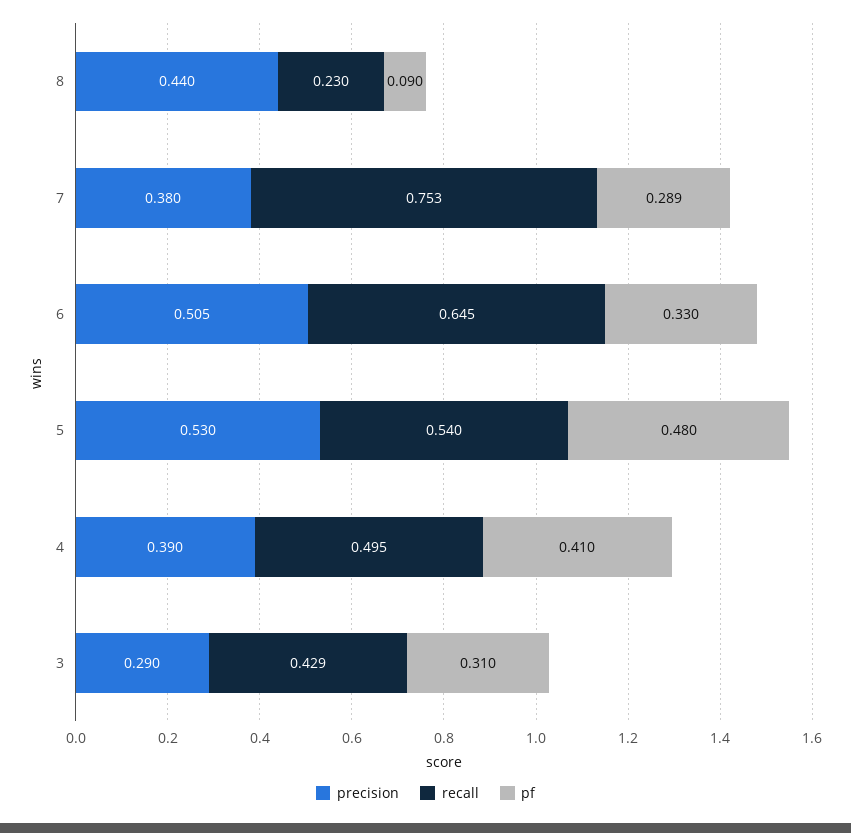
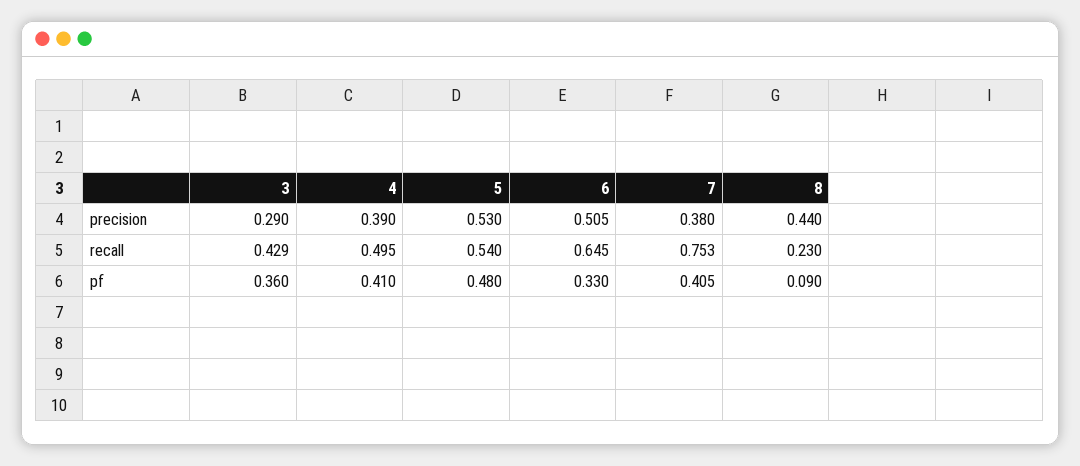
  {
    "precision": {
      "8": 0.44,
      "7": 0.38,
      "6": 0.505,
      "5": 0.53,
      "4": 0.39,
      "3": 0.29
    },
    "recall": {
      "8": 0.23,
      "7": 0.753,
      "6": 0.645,
      "5": 0.54,
      "4": 0.495,
      "3": 0.429
    },
    "pf": {
      "8": 0.09,
-     "7": 0.289,
+     "7": 0.405,
      "6": 0.33,
      "5": 0.48,
      "4": 0.41,
-     "3": 0.31
+     "3": 0.36
    }
  }

